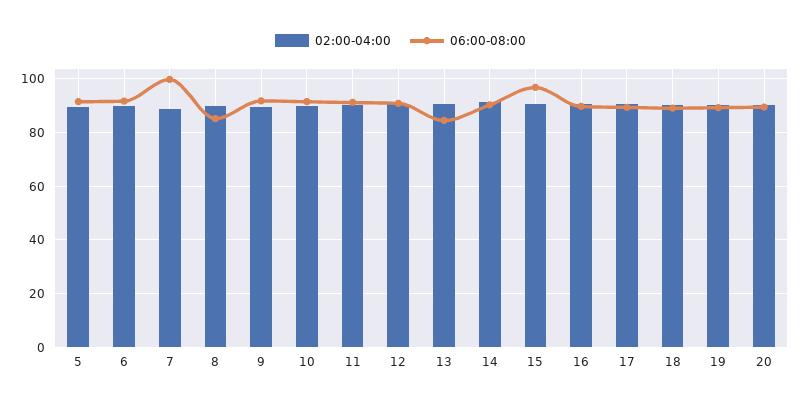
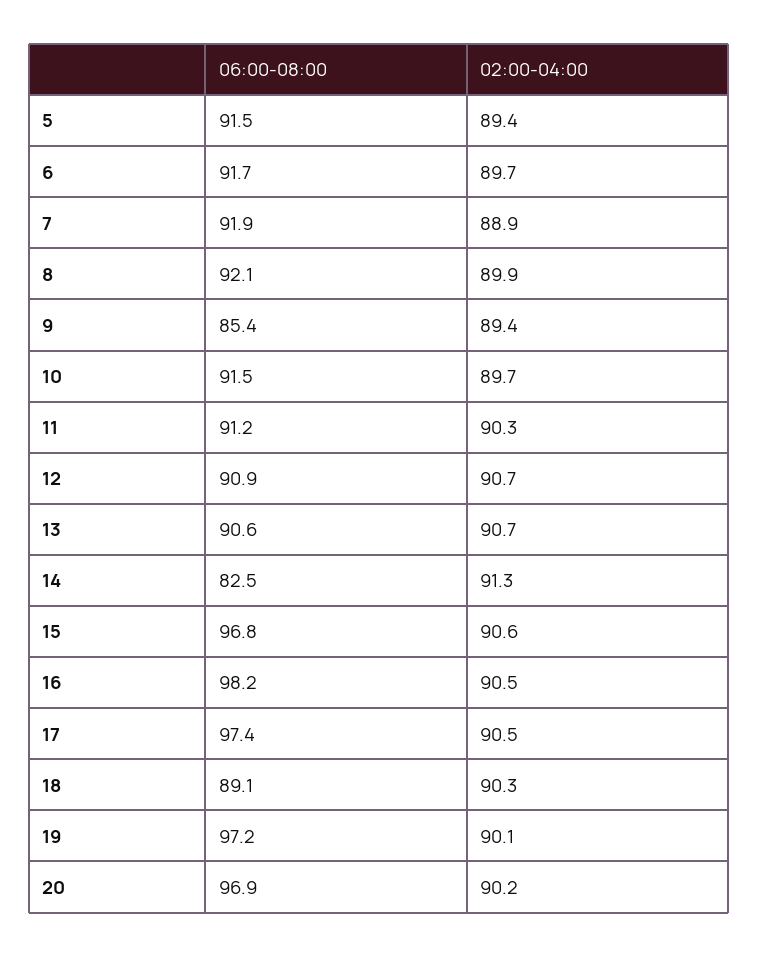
  {
    "02:00-04:00": {
      "5": 89.4,
      "6": 89.7,
      "7": 88.9,
      "8": 89.9,
      "9": 89.4,
      "10": 89.7,
      "11": 90.3,
      "12": 90.7,
      "13": 90.7,
      "14": 91.3,
      "15": 90.6,
      "16": 90.5,
      "17": 90.5,
      "18": 90.3,
      "19": 90.1,
      "20": 90.2
    },
    "06:00-08:00": {
      "5": 91.5,
      "6": 91.7,
-     "7": 100,
+     "7": 91.9,
-     "8": 85,
+     "8": 92.1,
-     "9": 92.5,
+     "9": 85.4,
      "10": 91.5,
      "11": 91.2,
      "12": 90.9,
-     "13": 85,
+     "13": 90.6,
-     "14": 90,
+     "14": 82.5,
      "15": 96.8,
-     "16": 90,
+     "16": 98.2,
-     "17": 90,
+     "17": 97.4,
      "18": 89.1,
-     "19": 90,
+     "19": 97.2,
-     "20": 90
+     "20": 96.9
    }
  }

